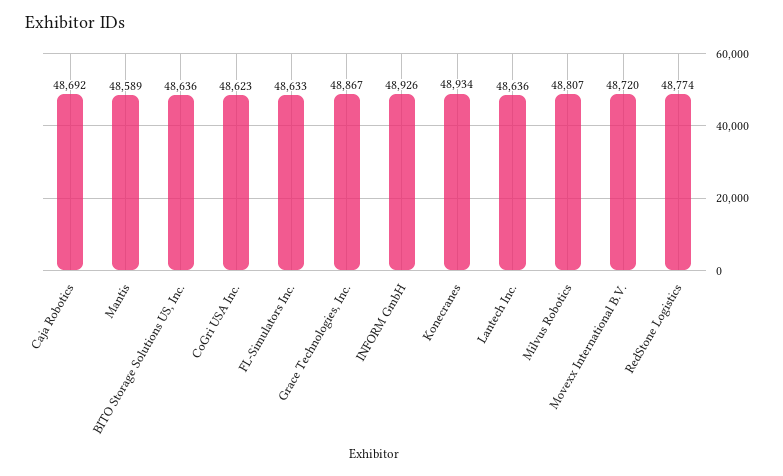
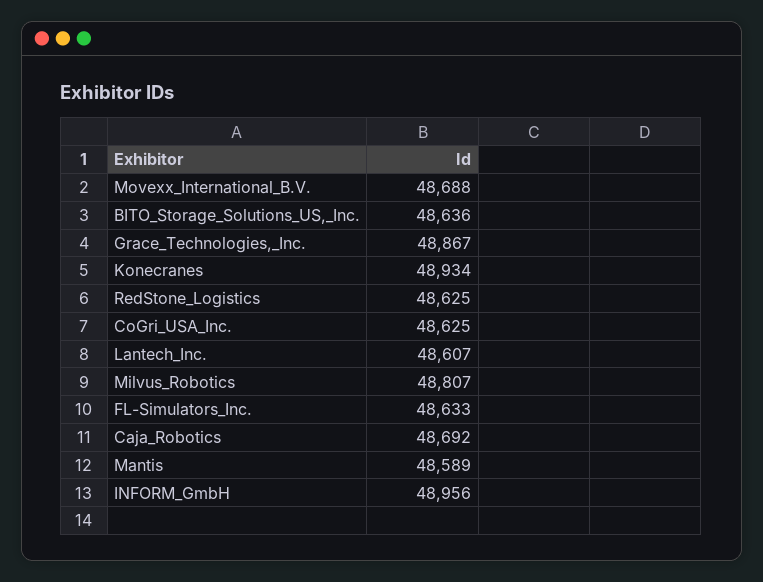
  {
    "Caja Robotics": 48692,
    "Mantis": 48589,
    "BITO Storage Solutions US, Inc.": 48636,
-   "CoGri USA Inc.": 48623,
+   "CoGri USA Inc.": 48625,
    "FL-Simulators Inc.": 48633,
    "Grace Technologies, Inc.": 48867,
-   "INFORM GmbH": 48926,
+   "INFORM GmbH": 48956,
    "Konecranes": 48934,
-   "Lantech Inc.": 48636,
+   "Lantech Inc.": 48607,
    "Milvus Robotics": 48807,
-   "Movexx International B.V.": 48720,
+   "Movexx International B.V.": 48688,
-   "RedStone Logistics": 48774
+   "RedStone Logistics": 48625
  }

